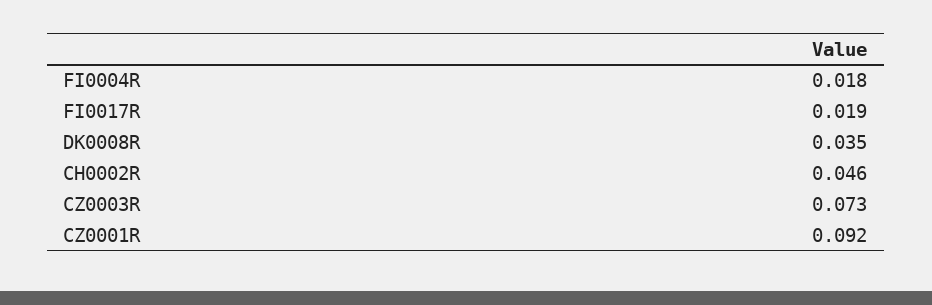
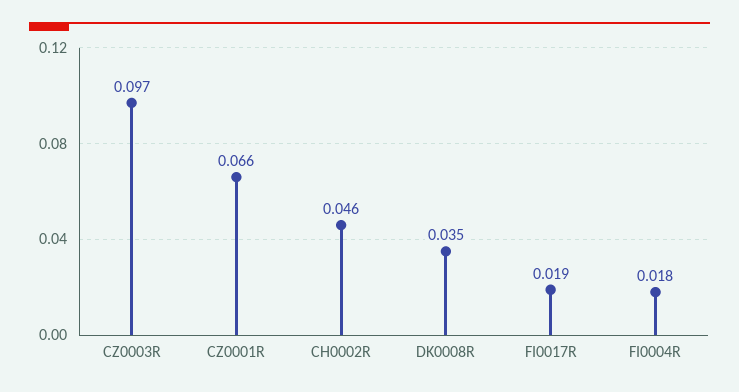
  {
    "FI0004R": 0.018,
    "FI0017R": 0.019,
    "DK0008R": 0.035,
    "CH0002R": 0.046,
-   "CZ0003R": 0.073,
+   "CZ0003R": 0.097,
-   "CZ0001R": 0.092
+   "CZ0001R": 0.066
  }

